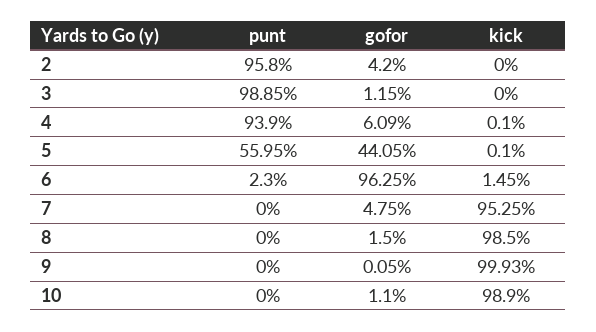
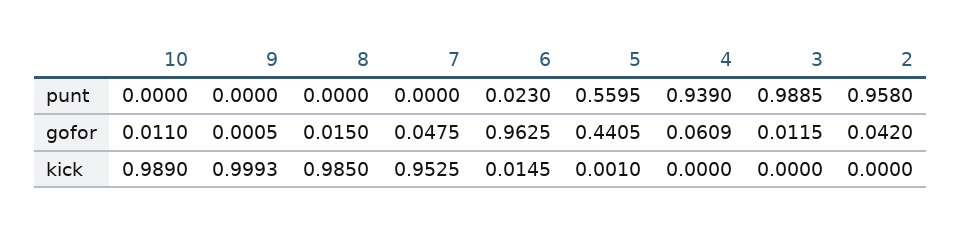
  {
    "punt": {
      "2": 0.958,
      "3": 0.9885,
      "4": 0.939,
      "5": 0.5595,
      "6": 0.023,
      "7": 0,
      "8": 0,
      "9": 0,
      "10": 0
    },
    "gofor": {
      "2": 0.042,
      "3": 0.0115,
      "4": 0.0609,
      "5": 0.4405,
      "6": 0.9625,
      "7": 0.0475,
      "8": 0.015,
      "9": 0.0005,
      "10": 0.011
    },
    "kick": {
      "2": 0,
      "3": 0,
-     "4": 0.001,
+     "4": 0,
      "5": 0.001,
      "6": 0.0145,
      "7": 0.9525,
      "8": 0.985,
      "9": 0.9993,
      "10": 0.989
    }
  }

